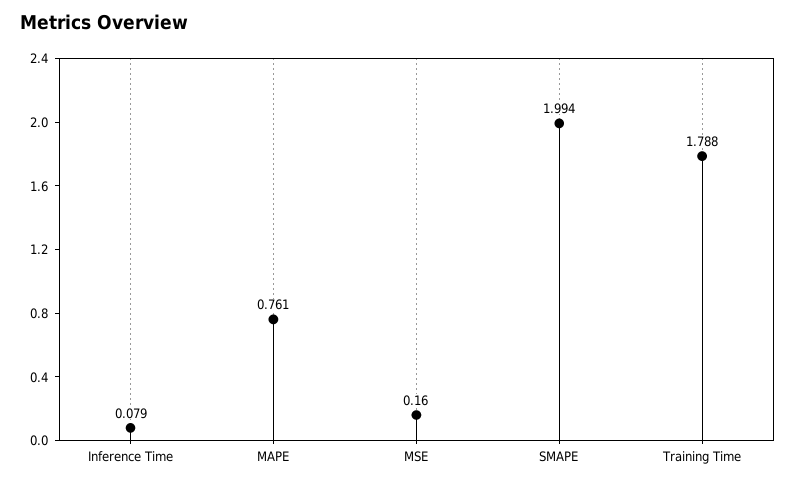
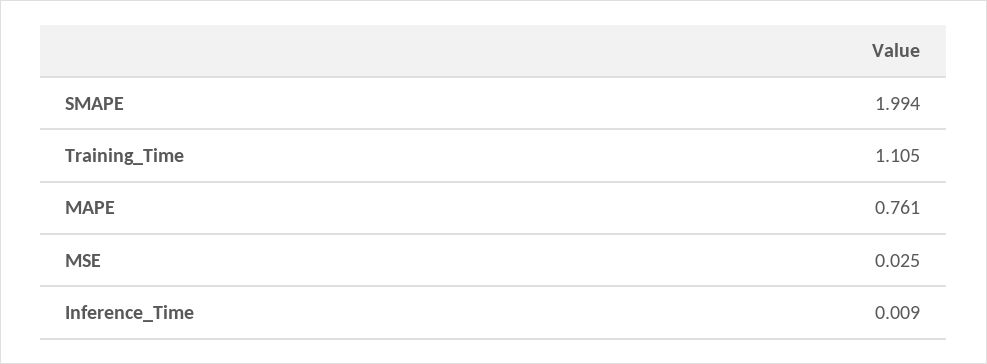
  {
-   "Inference Time": 0.079,
+   "Inference Time": 0.009,
    "MAPE": 0.761,
-   "MSE": 0.16,
+   "MSE": 0.025,
    "SMAPE": 1.994,
-   "Training Time": 1.788
+   "Training Time": 1.105
  }

